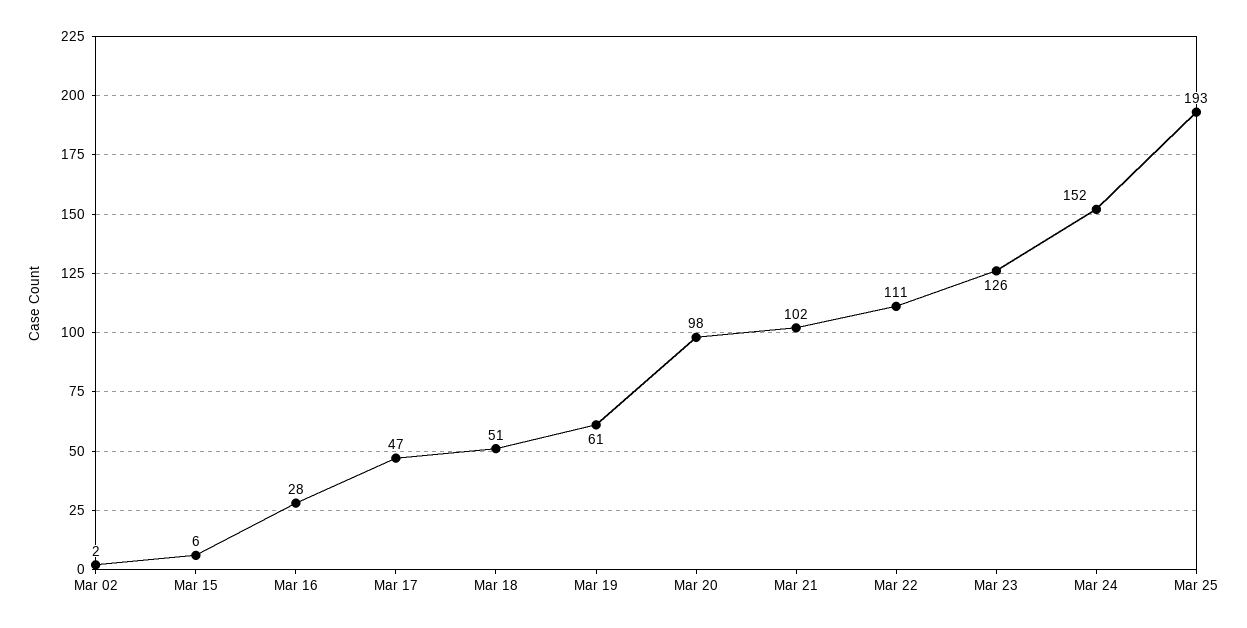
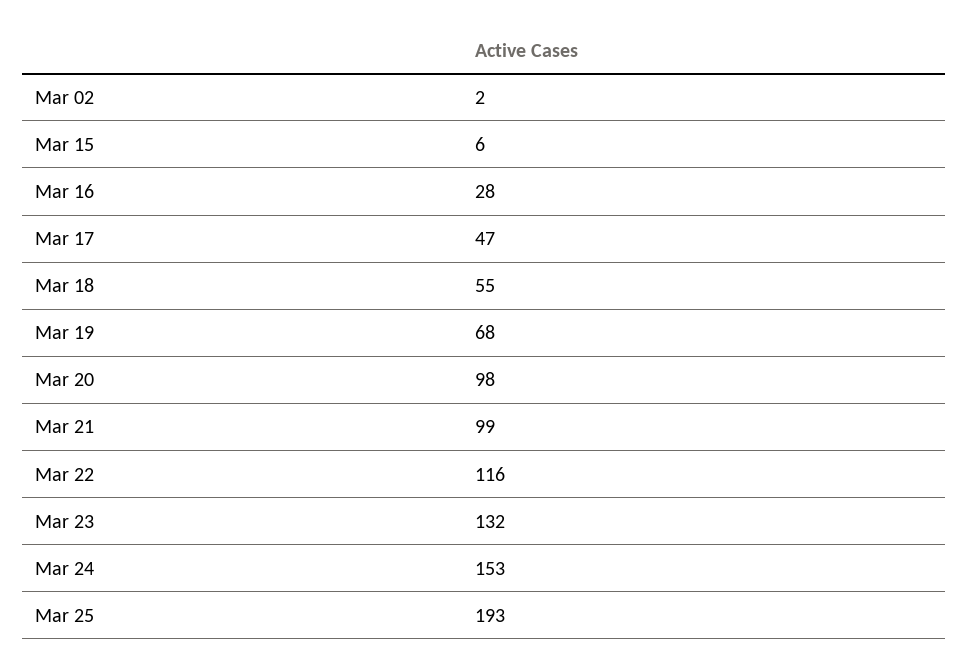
  {
    "Mar 02": 2,
    "Mar 15": 6,
    "Mar 16": 28,
    "Mar 17": 47,
-   "Mar 18": 51,
+   "Mar 18": 55,
-   "Mar 19": 61,
+   "Mar 19": 68,
    "Mar 20": 98,
-   "Mar 21": 102,
+   "Mar 21": 99,
-   "Mar 22": 111,
+   "Mar 22": 116,
-   "Mar 23": 126,
+   "Mar 23": 132,
-   "Mar 24": 152,
+   "Mar 24": 153,
    "Mar 25": 193
  }

